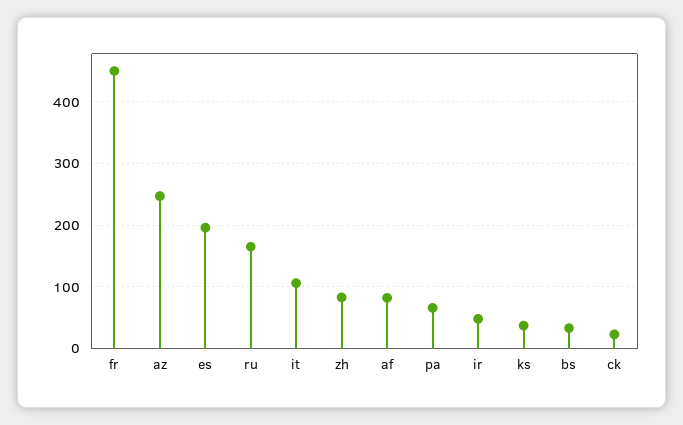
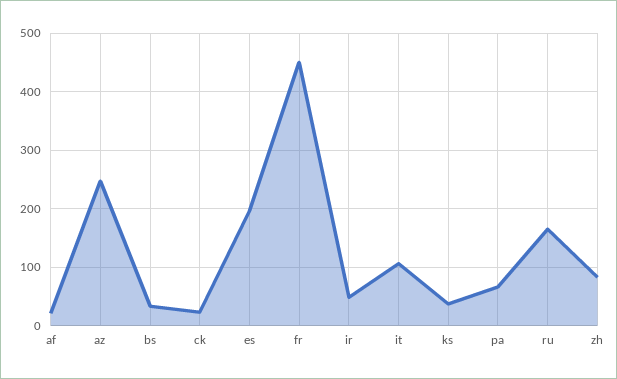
  {
    "fr": 450,
    "az": 250,
    "es": 200,
    "ru": 170,
    "it": 110,
    "zh": 80,
-   "af": 80,
+   "af": 20,
    "pa": 70,
    "ir": 50,
    "ks": 40,
    "bs": 30,
    "ck": 20
  }

